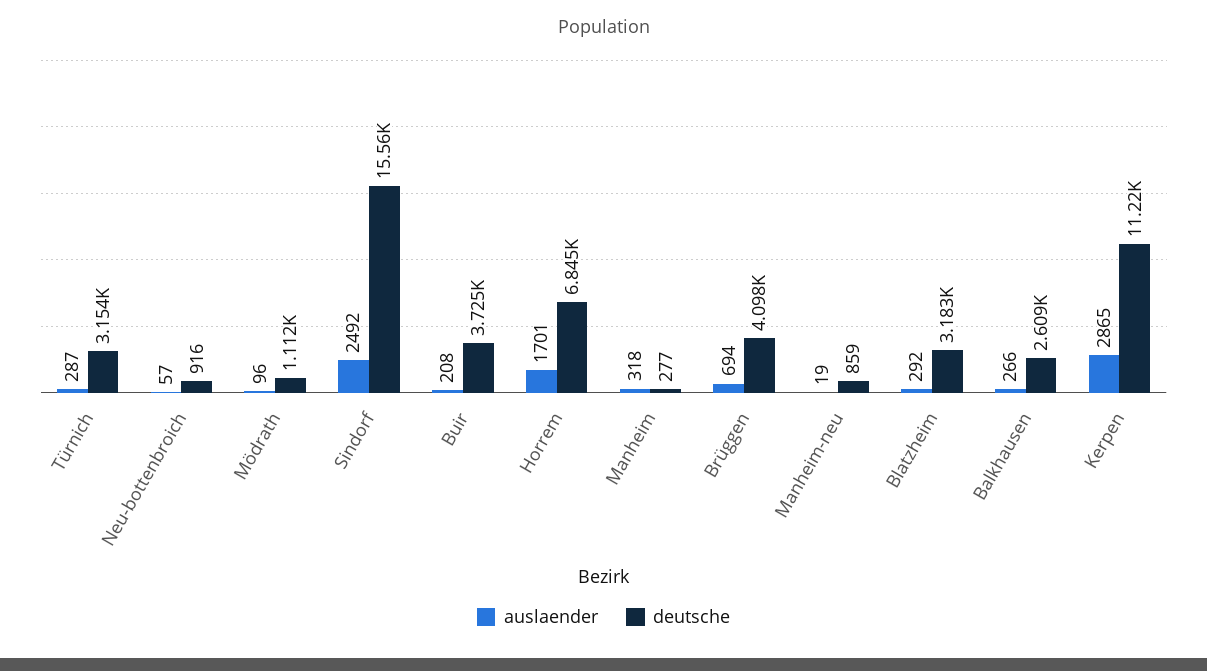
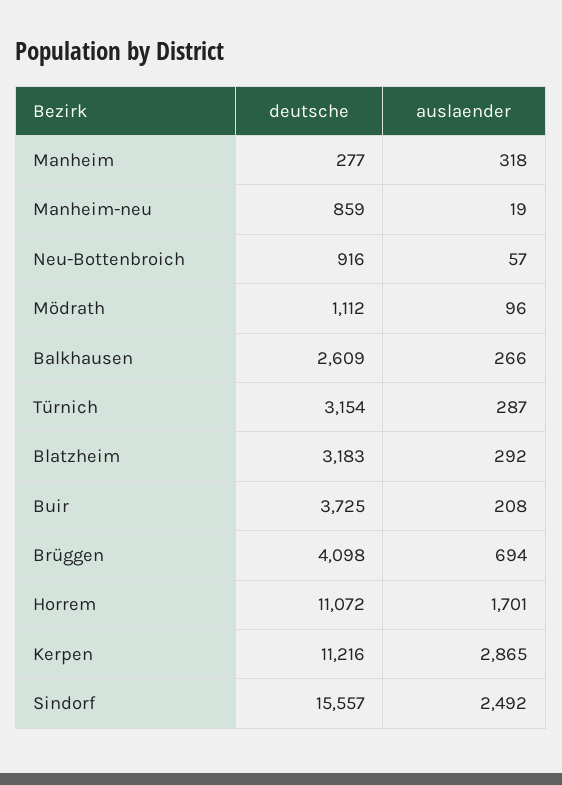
  {
    "auslaender": {
      "Türnich": 287,
      "Neu-bottenbroich": 57,
      "Mödrath": 96,
      "Sindorf": 2492,
      "Buir": 208,
      "Horrem": 1701,
      "Manheim": 318,
      "Brüggen": 694,
      "Manheim-neu": 19,
      "Blatzheim": 292,
      "Balkhausen": 266,
      "Kerpen": 2865
    },
    "deutsche": {
      "Türnich": 3154,
      "Neu-bottenbroich": 916,
      "Mödrath": 1112,
      "Sindorf": 15557,
      "Buir": 3725,
-     "Horrem": 6845,
+     "Horrem": 11072,
      "Manheim": 277,
      "Brüggen": 4098,
      "Manheim-neu": 859,
      "Blatzheim": 3183,
      "Balkhausen": 2609,
      "Kerpen": 11216
    }
  }

